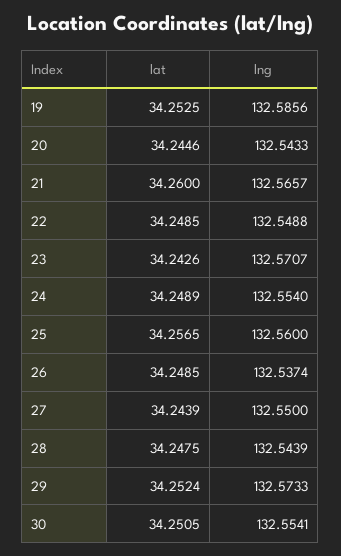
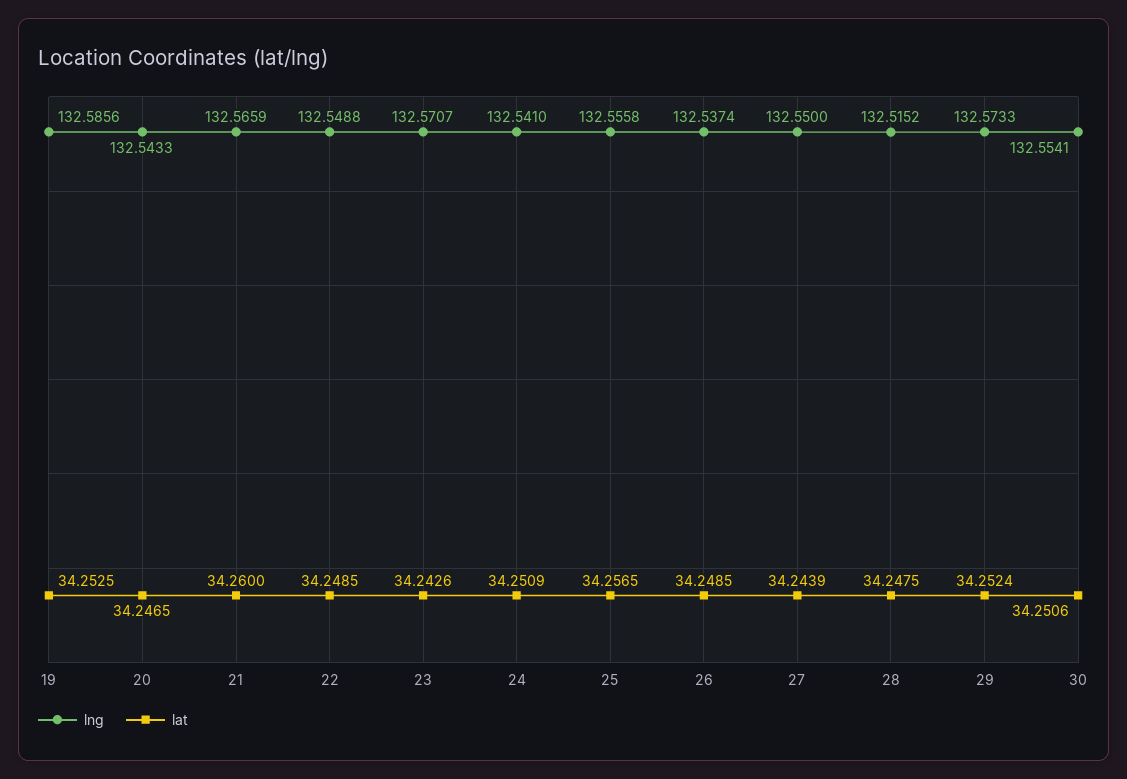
  {
    "lat": {
      "19": 34.2525,
-     "20": 34.2446,
+     "20": 34.2465,
      "21": 34.26,
      "22": 34.2485,
      "23": 34.2426,
-     "24": 34.2489,
+     "24": 34.2509,
      "25": 34.2565,
      "26": 34.2485,
      "27": 34.2439,
      "28": 34.2475,
      "29": 34.2524,
-     "30": 34.2505
+     "30": 34.2506
    },
    "lng": {
      "19": 132.5856,
      "20": 132.5433,
-     "21": 132.5657,
+     "21": 132.5659,
      "22": 132.5488,
      "23": 132.5707,
-     "24": 132.554,
+     "24": 132.541,
-     "25": 132.56,
+     "25": 132.5558,
      "26": 132.5374,
      "27": 132.55,
-     "28": 132.5439,
+     "28": 132.5152,
      "29": 132.5733,
      "30": 132.5541
    }
  }

